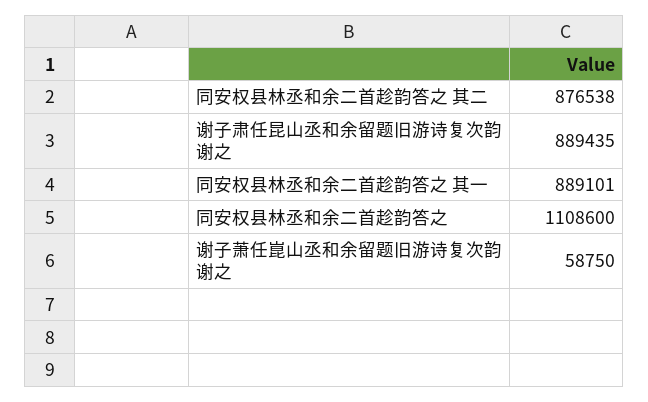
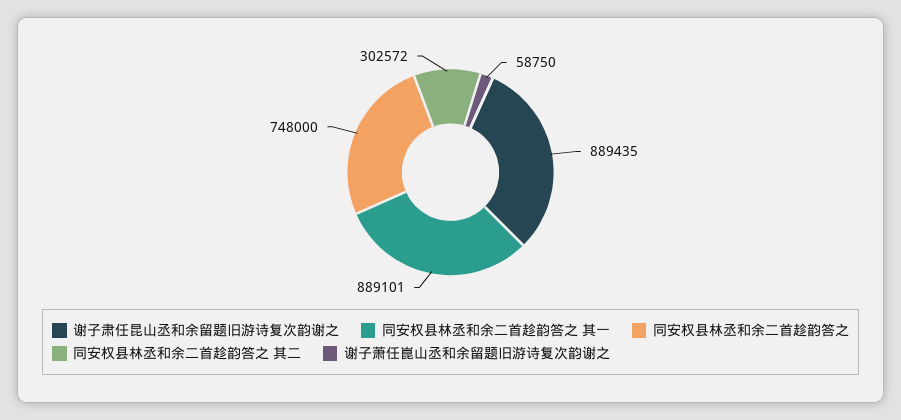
  {
-   "同安权县林丞和余二首趁韵答之 其二": 876538,
+   "同安权县林丞和余二首趁韵答之 其二": 302572,
    "谢子肃任昆山丞和余留题旧游诗复次韵谢之": 889435,
    "同安权县林丞和余二首趁韵答之 其一": 889101,
-   "同安权县林丞和余二首趁韵答之": 1108600,
+   "同安权县林丞和余二首趁韵答之": 748000,
    "谢子萧任崑山丞和余留题旧游诗复次韵谢之": 58750
  }

